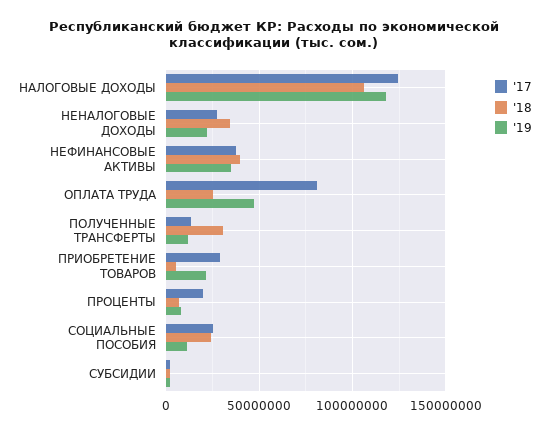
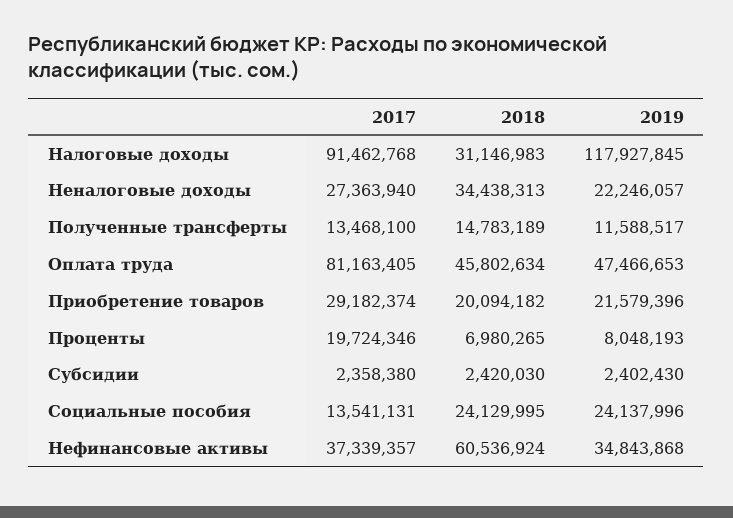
  {
    "'17": {
-     "НАЛОГОВЫЕ ДОХОДЫ": 125000000,
+     "НАЛОГОВЫЕ ДОХОДЫ": 91462768,
      "НЕНАЛОГОВЫЕ ДОХОДЫ": 27363940,
      "НЕФИНАНСОВЫЕ АКТИВЫ": 37339357,
      "ОПЛАТА ТРУДА": 81163405,
      "ПОЛУЧЕННЫЕ ТРАНСФЕРТЫ": 13468100,
      "ПРИОБРЕТЕНИЕ ТОВАРОВ": 29182374,
      "ПРОЦЕНТЫ": 19724346,
-     "СОЦИАЛЬНЫЕ ПОСОБИЯ": 25000000,
+     "СОЦИАЛЬНЫЕ ПОСОБИЯ": 13541131,
      "СУБСИДИИ": 2358380
    },
    "'18": {
-     "НАЛОГОВЫЕ ДОХОДЫ": 105000000,
+     "НАЛОГОВЫЕ ДОХОДЫ": 31146983,
      "НЕНАЛОГОВЫЕ ДОХОДЫ": 34438313,
-     "НЕФИНАНСОВЫЕ АКТИВЫ": 40000000,
+     "НЕФИНАНСОВЫЕ АКТИВЫ": 60536924,
-     "ОПЛАТА ТРУДА": 25000000,
+     "ОПЛАТА ТРУДА": 45802634,
-     "ПОЛУЧЕННЫЕ ТРАНСФЕРТЫ": 30000000,
+     "ПОЛУЧЕННЫЕ ТРАНСФЕРТЫ": 14783189,
-     "ПРИОБРЕТЕНИЕ ТОВАРОВ": 5000000,
+     "ПРИОБРЕТЕНИЕ ТОВАРОВ": 20094182,
      "ПРОЦЕНТЫ": 6980265,
      "СОЦИАЛЬНЫЕ ПОСОБИЯ": 24129995,
      "СУБСИДИИ": 2420030
    },
    "'19": {
      "НАЛОГОВЫЕ ДОХОДЫ": 117927845,
      "НЕНАЛОГОВЫЕ ДОХОДЫ": 22246057,
      "НЕФИНАНСОВЫЕ АКТИВЫ": 34843868,
      "ОПЛАТА ТРУДА": 47466653,
      "ПОЛУЧЕННЫЕ ТРАНСФЕРТЫ": 11588517,
      "ПРИОБРЕТЕНИЕ ТОВАРОВ": 21579396,
      "ПРОЦЕНТЫ": 8048193,
-     "СОЦИАЛЬНЫЕ ПОСОБИЯ": 10000000,
+     "СОЦИАЛЬНЫЕ ПОСОБИЯ": 24137996,
      "СУБСИДИИ": 2402430
    }
  }

